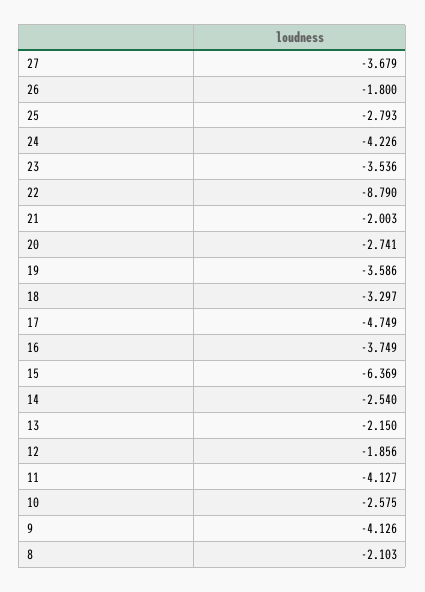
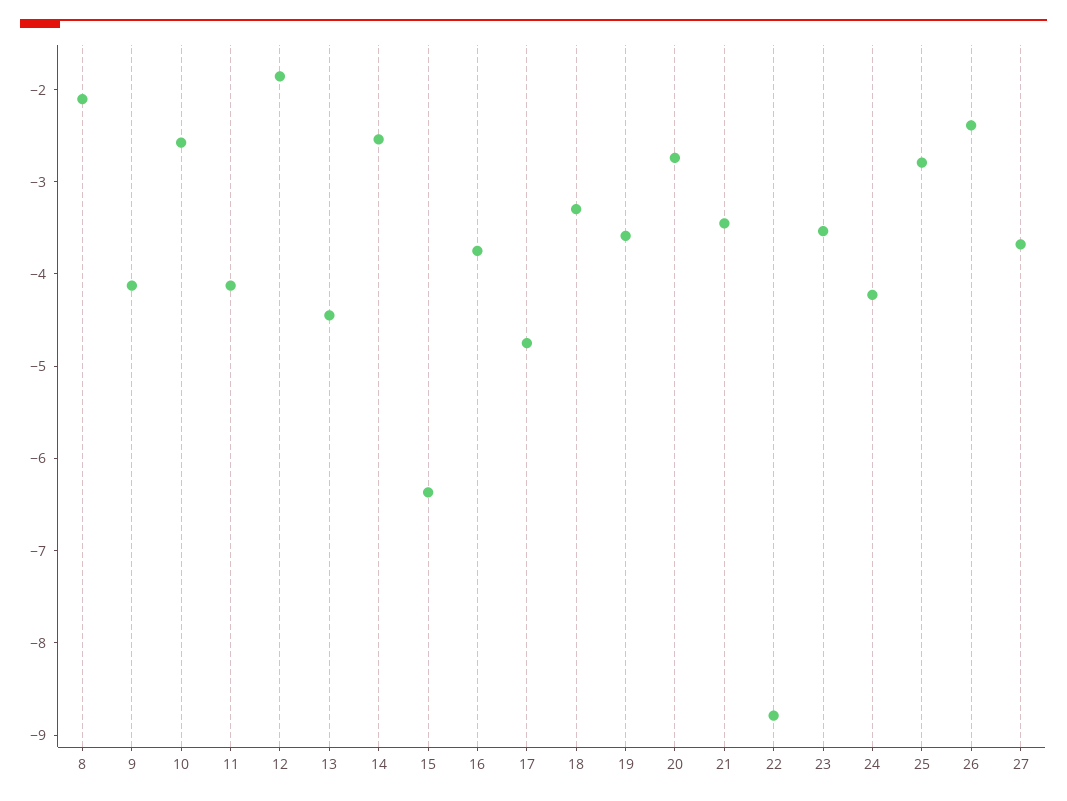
  {
    "27": -3.679,
-   "26": -1.8,
+   "26": -2.4,
    "25": -2.793,
    "24": -4.226,
    "23": -3.536,
    "22": -8.79,
-   "21": -2.003,
+   "21": -3.4,
    "20": -2.741,
    "19": -3.586,
    "18": -3.297,
    "17": -4.749,
    "16": -3.749,
    "15": -6.369,
    "14": -2.54,
-   "13": -2.15,
+   "13": -4.4,
    "12": -1.856,
    "11": -4.127,
    "10": -2.575,
    "9": -4.126,
    "8": -2.103
  }

